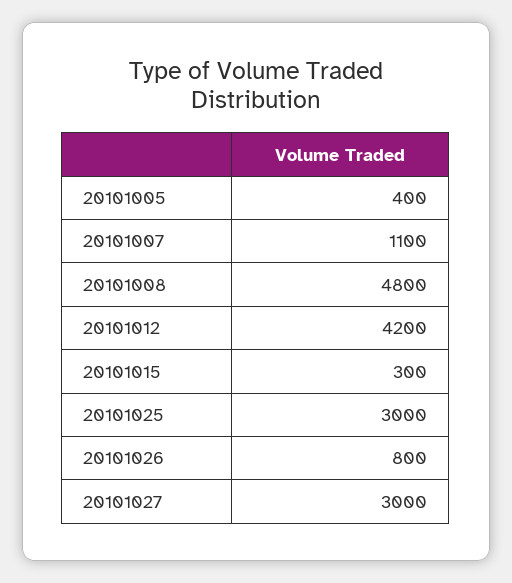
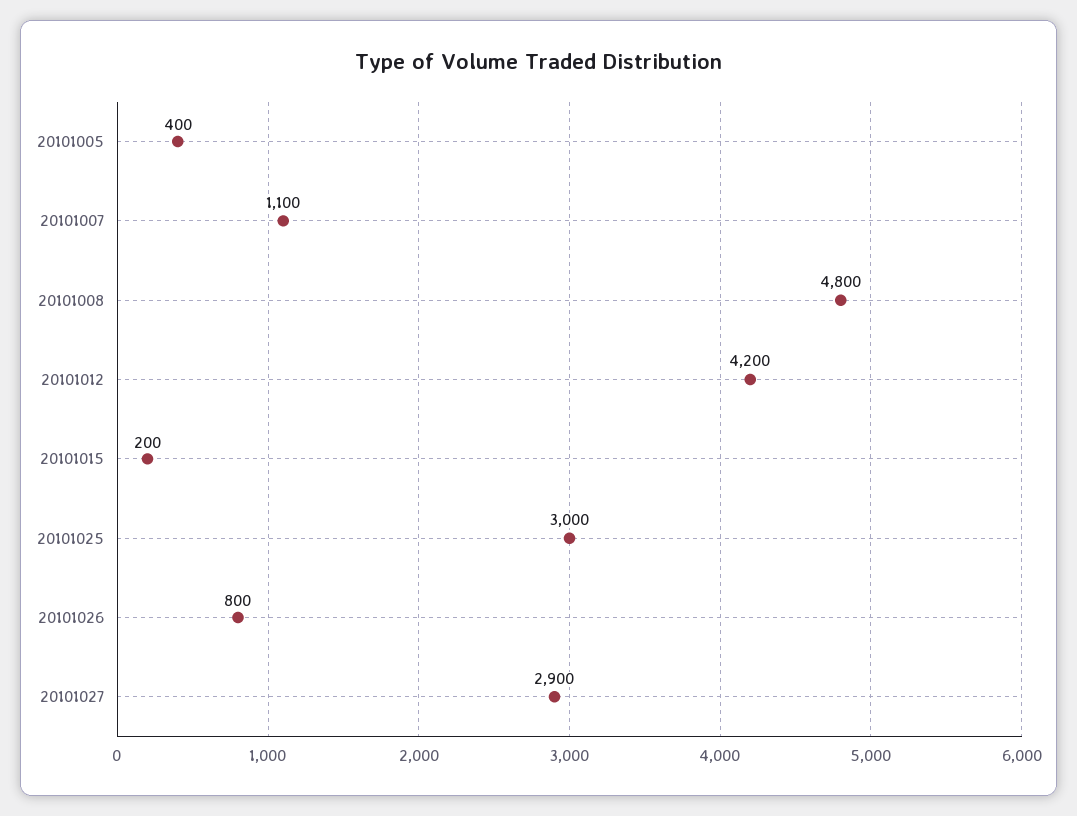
  {
    "20101005": 400,
    "20101007": 1100,
    "20101008": 4800,
    "20101012": 4200,
-   "20101015": 300,
+   "20101015": 200,
    "20101025": 3000,
    "20101026": 800,
-   "20101027": 3000
+   "20101027": 2900
  }

